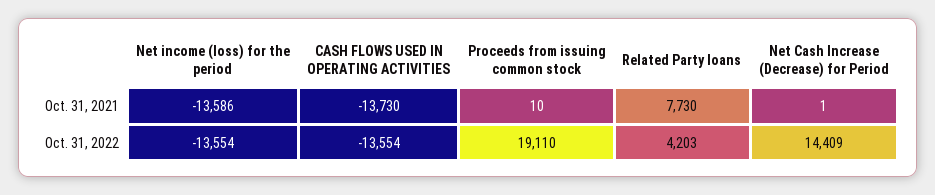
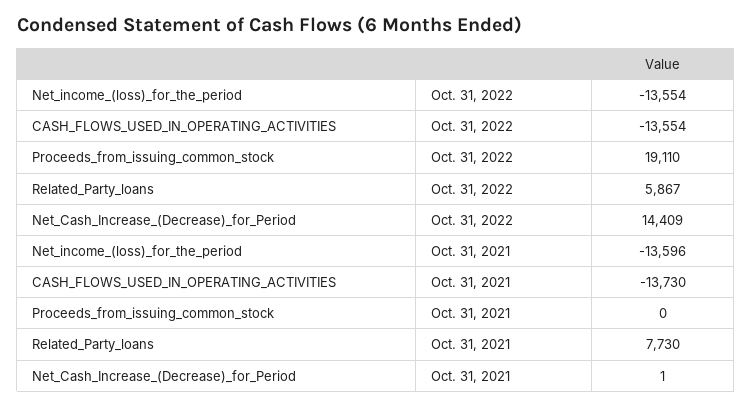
  {
    "Net income (loss) for the period": {
-     "Oct. 31, 2021": -13586,
+     "Oct. 31, 2021": -13596,
      "Oct. 31, 2022": -13554
    },
    "CASH FLOWS USED IN OPERATING ACTIVITIES": {
      "Oct. 31, 2021": -13730,
      "Oct. 31, 2022": -13554
    },
    "Proceeds from issuing common stock": {
-     "Oct. 31, 2021": 10,
+     "Oct. 31, 2021": 0,
      "Oct. 31, 2022": 19110
    },
    "Related Party loans": {
      "Oct. 31, 2021": 7730,
-     "Oct. 31, 2022": 4203
+     "Oct. 31, 2022": 5867
    },
    "Net Cash Increase (Decrease) for Period": {
      "Oct. 31, 2021": 1,
      "Oct. 31, 2022": 14409
    }
  }

